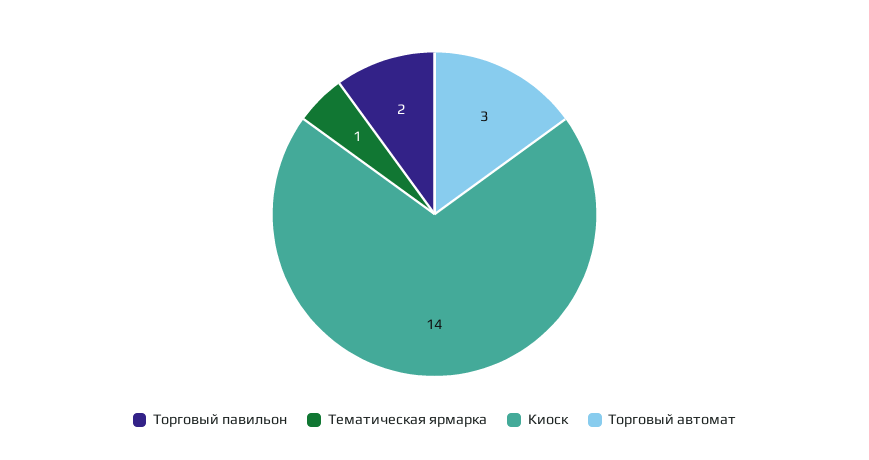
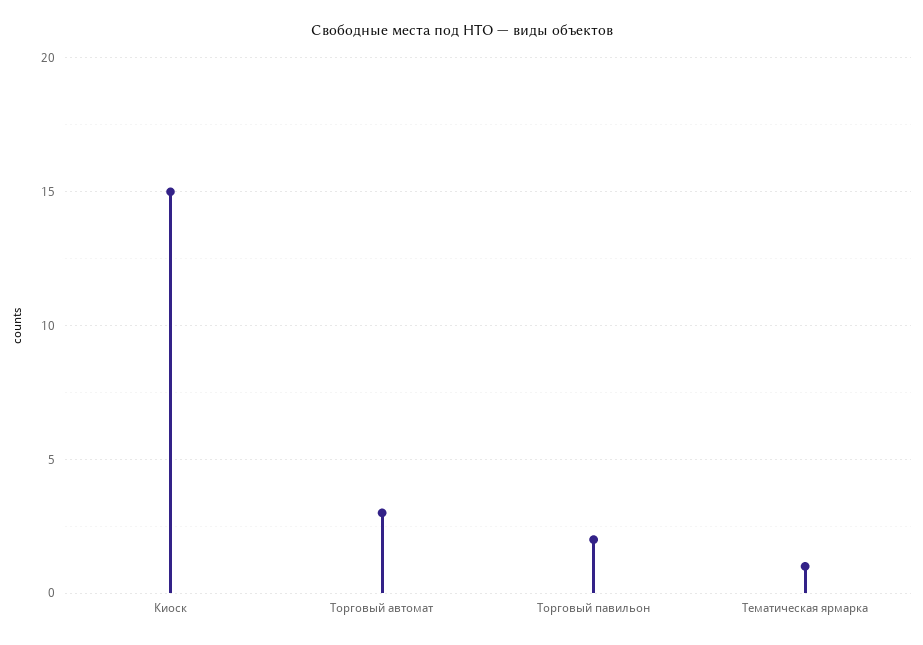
  {
    "Торговый павильон": 2,
    "Тематическая ярмарка": 1,
-   "Киоск": 14,
+   "Киоск": 15,
    "Торговый автомат": 3
  }

